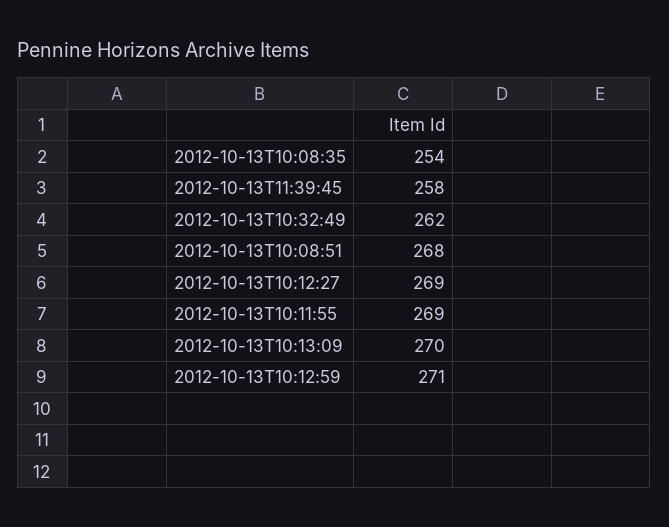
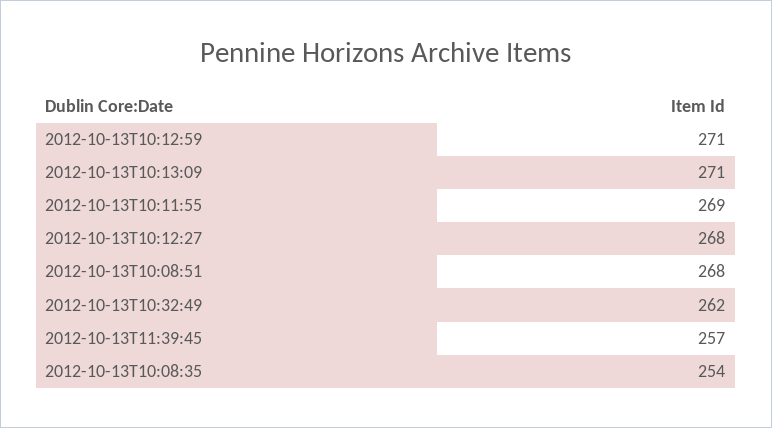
  {
    "2012-10-13T10:08:35": 254,
-   "2012-10-13T11:39:45": 258,
+   "2012-10-13T11:39:45": 257,
    "2012-10-13T10:32:49": 262,
    "2012-10-13T10:08:51": 268,
-   "2012-10-13T10:12:27": 269,
+   "2012-10-13T10:12:27": 268,
    "2012-10-13T10:11:55": 269,
-   "2012-10-13T10:13:09": 270,
+   "2012-10-13T10:13:09": 271,
    "2012-10-13T10:12:59": 271
  }

